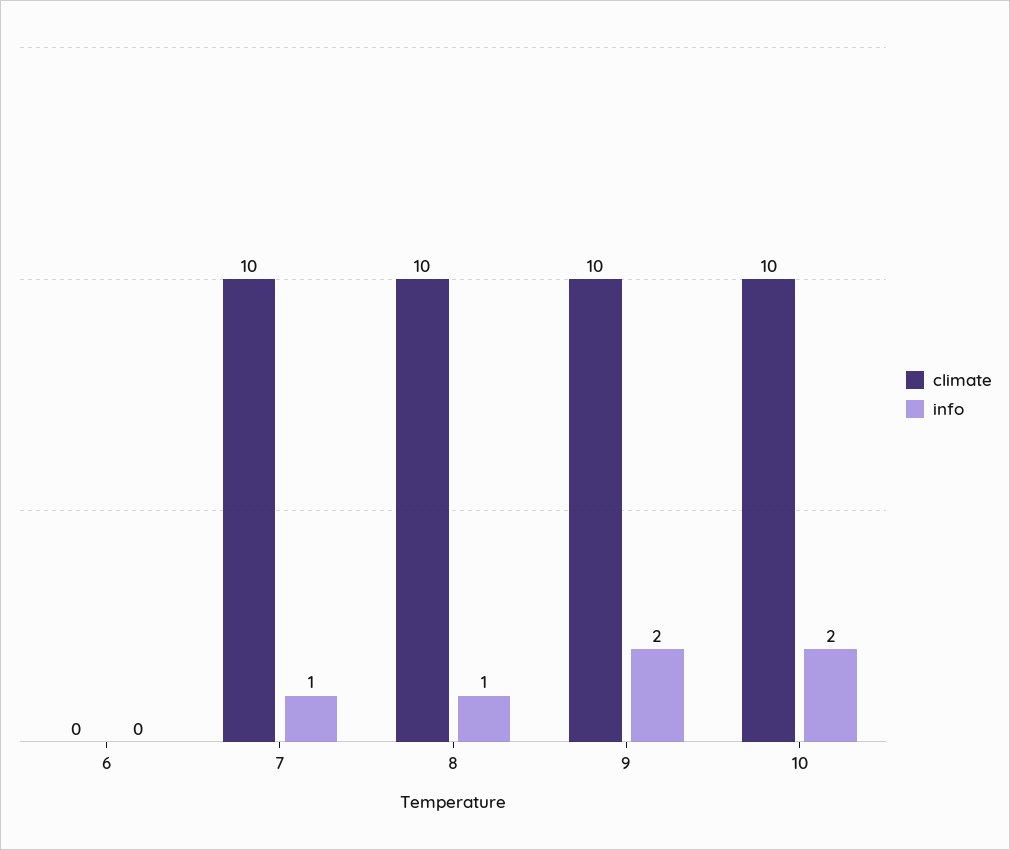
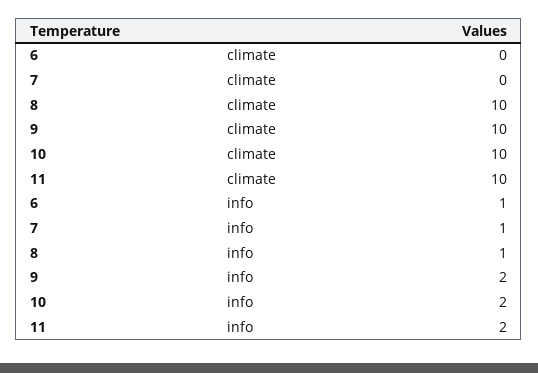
  {
    "climate": {
      "6": 0,
-     "7": 10,
+     "7": 0,
      "8": 10,
      "9": 10,
-     "10": 10
+     "10": 10,
+     "11": 10
    },
    "info": {
-     "6": 0,
+     "6": 1,
      "7": 1,
      "8": 1,
      "9": 2,
-     "10": 2
+     "10": 2,
+     "11": 2
    }
  }

